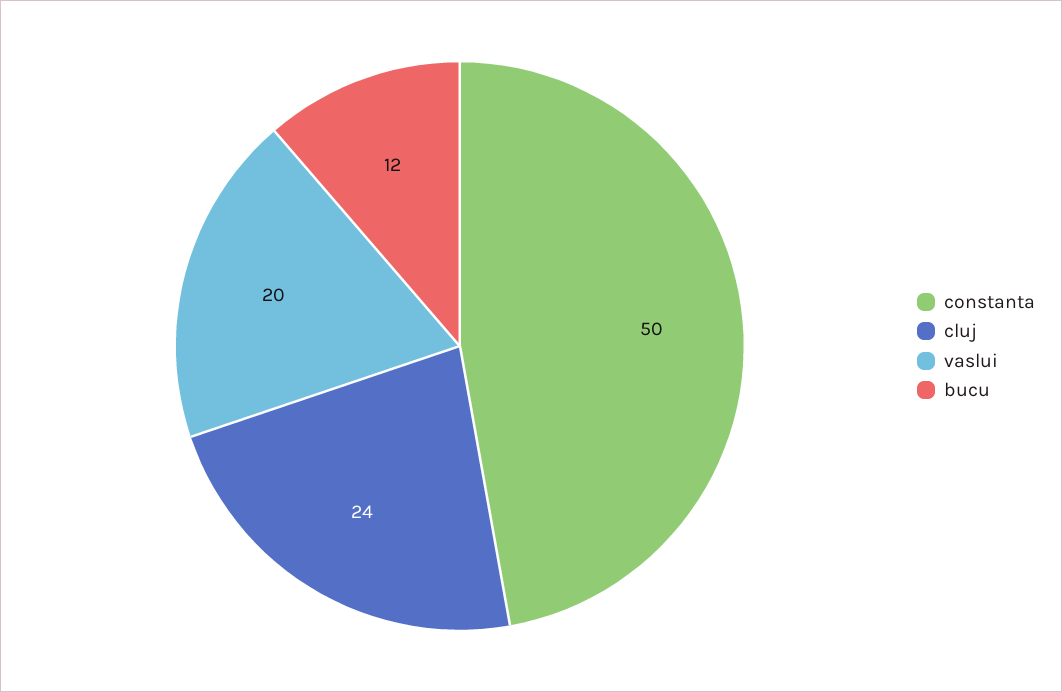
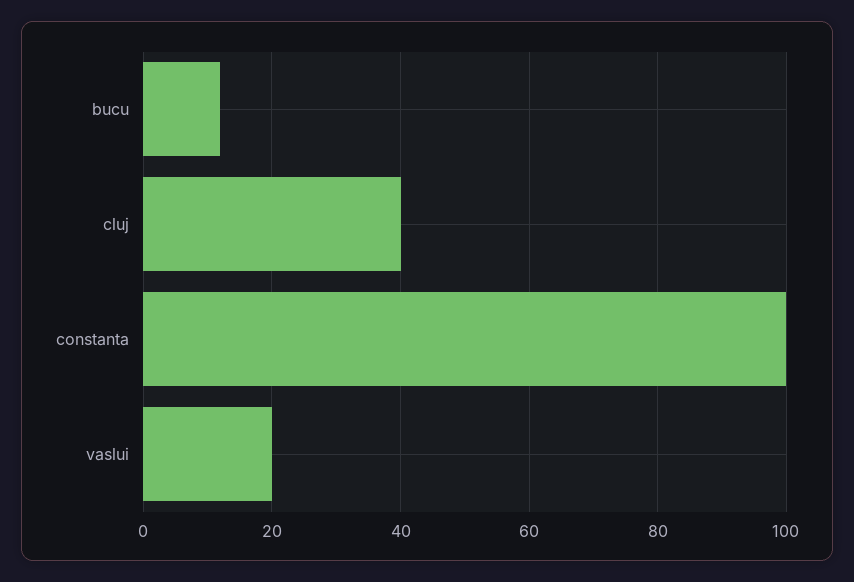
  {
-   "constanta": 50,
+   "constanta": 100,
-   "cluj": 24,
+   "cluj": 40,
    "vaslui": 20,
    "bucu": 12
  }

